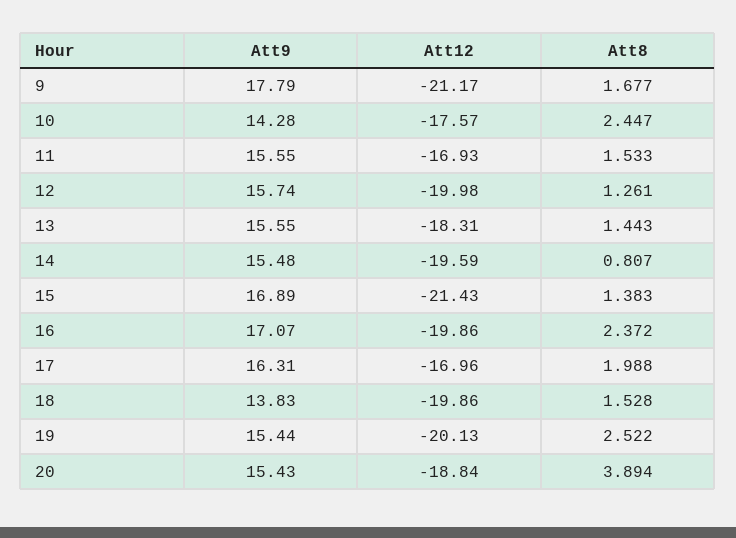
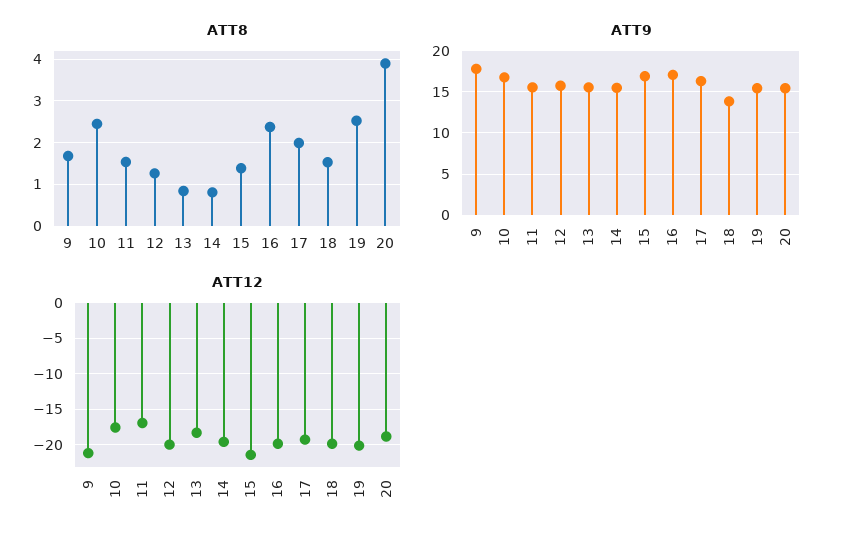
  {
    "Att9": {
      "9": 17.79,
-     "10": 14.28,
+     "10": 17,
      "11": 15.55,
      "12": 15.74,
      "13": 15.55,
      "14": 15.48,
      "15": 16.89,
      "16": 17.07,
      "17": 16.31,
      "18": 13.83,
      "19": 15.44,
      "20": 15.43
    },
    "Att12": {
      "9": -21.17,
      "10": -17.57,
      "11": -16.93,
      "12": -19.98,
      "13": -18.31,
      "14": -19.59,
      "15": -21.43,
      "16": -19.86,
-     "17": -16.96,
+     "17": -19,
      "18": -19.86,
      "19": -20.13,
      "20": -18.84
    },
    "Att8": {
      "9": 1.677,
      "10": 2.447,
      "11": 1.533,
      "12": 1.261,
-     "13": 1.443,
+     "13": 0.8,
      "14": 0.807,
      "15": 1.383,
      "16": 2.372,
      "17": 1.988,
      "18": 1.528,
      "19": 2.522,
      "20": 3.894
    }
  }

